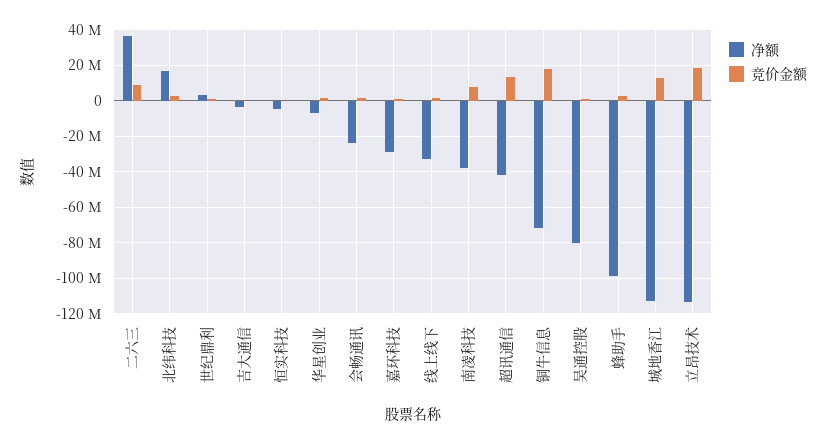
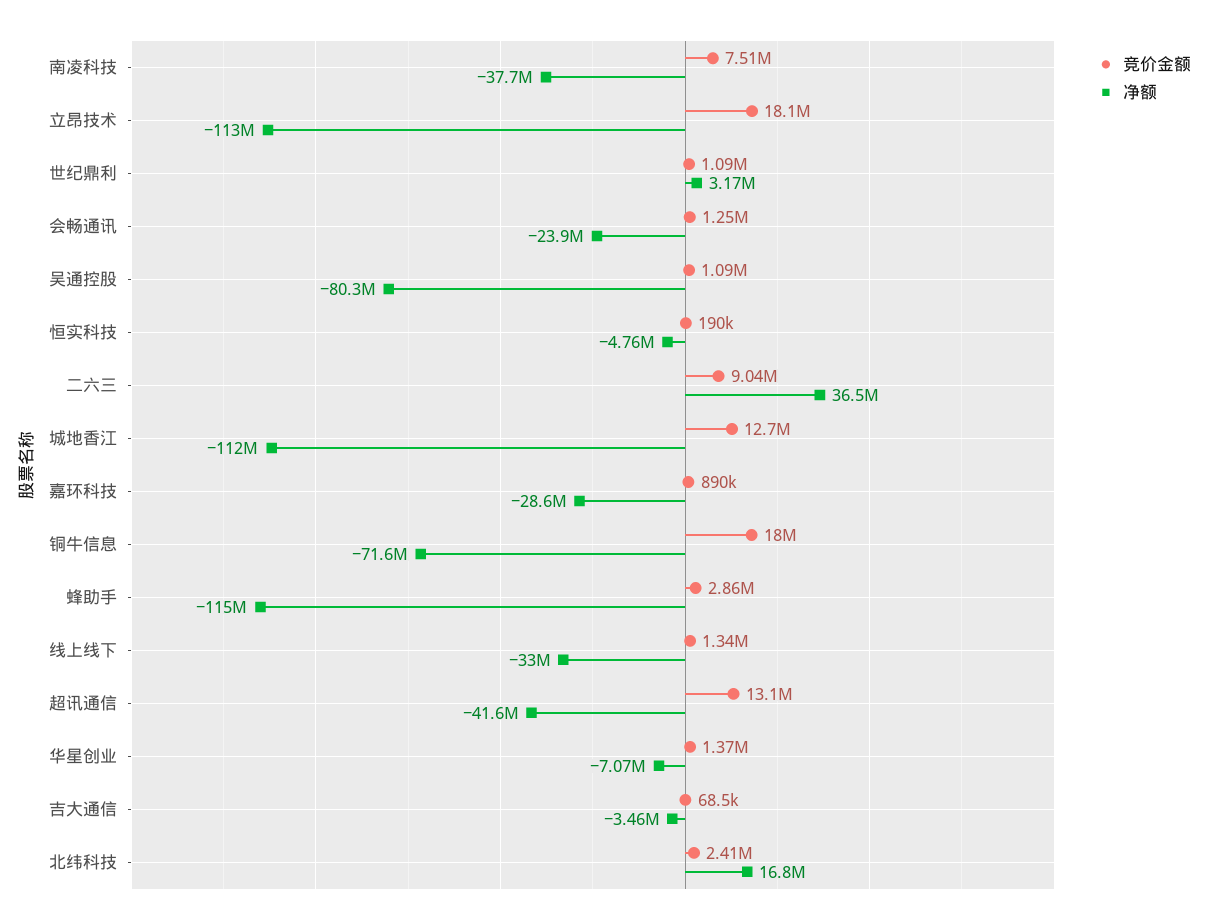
  {
    "净额": {
      "二六三": 36500000,
      "北纬科技": 16800000,
      "世纪鼎利": 3170000,
      "吉大通信": -3460000,
      "恒实科技": -4760000,
      "华星创业": -7070000,
      "会畅通讯": -23900000,
      "嘉环科技": -28600000,
      "线上线下": -33000000,
      "南凌科技": -37700000,
      "超讯通信": -41600000,
      "铜牛信息": -71600000,
      "吴通控股": -80300000,
-     "蜂助手": -100000000,
+     "蜂助手": -115000000,
      "城地香江": -112000000,
      "立昂技术": -113000000
    },
    "竞价金额": {
      "二六三": 9040000,
      "北纬科技": 2410000,
      "世纪鼎利": 1090000,
      "吉大通信": 68500,
      "恒实科技": 190000,
      "华星创业": 1370000,
      "会畅通讯": 1250000,
      "嘉环科技": 890000,
      "线上线下": 1340000,
      "南凌科技": 7510000,
      "超讯通信": 13100000,
      "铜牛信息": 18000000,
      "吴通控股": 1090000,
      "蜂助手": 2860000,
      "城地香江": 12700000,
      "立昂技术": 18100000
    }
  }

